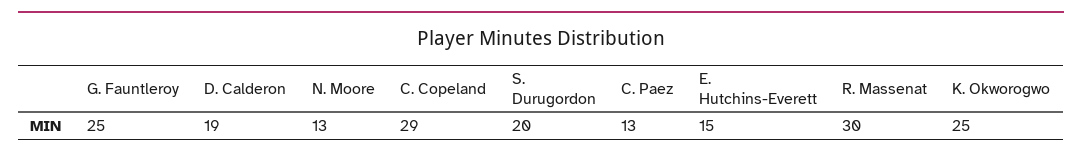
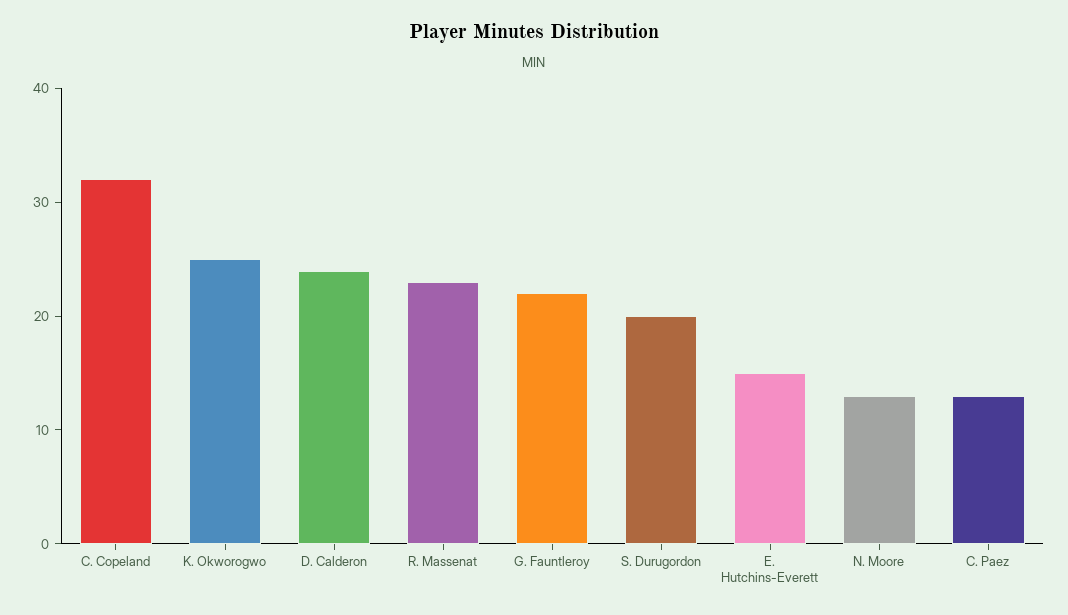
  {
-   "G. Fauntleroy": 25,
+   "G. Fauntleroy": 22,
-   "D. Calderon": 19,
+   "D. Calderon": 24,
    "N. Moore": 13,
-   "C. Copeland": 29,
+   "C. Copeland": 32,
    "S. Durugordon": 20,
    "C. Paez": 13,
    "E. Hutchins-Everett": 15,
-   "R. Massenat": 30,
+   "R. Massenat": 23,
    "K. Okworogwo": 25
  }

